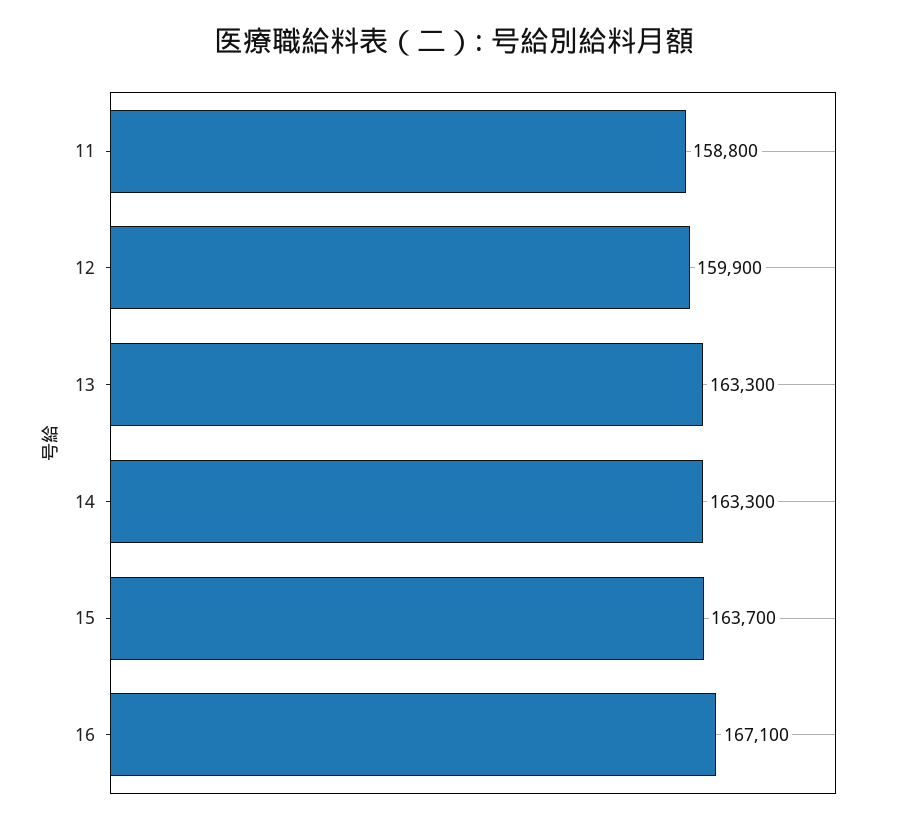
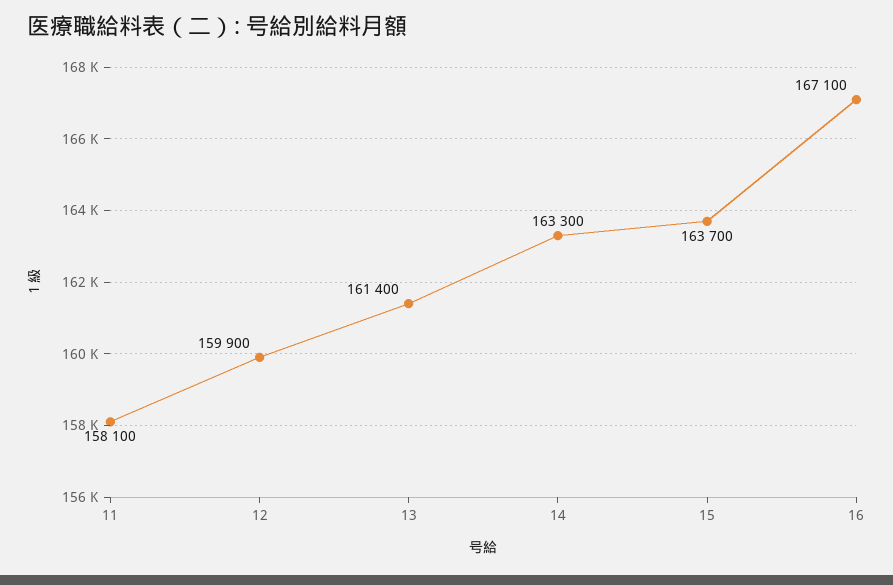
  {
-   "11": 158800,
+   "11": 158100,
    "12": 159900,
-   "13": 163300,
+   "13": 161400,
    "14": 163300,
    "15": 163700,
    "16": 167100
  }

